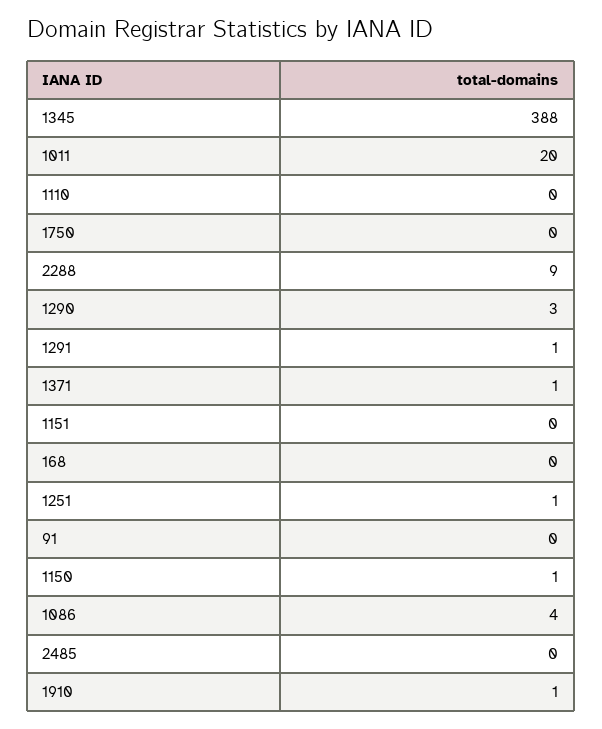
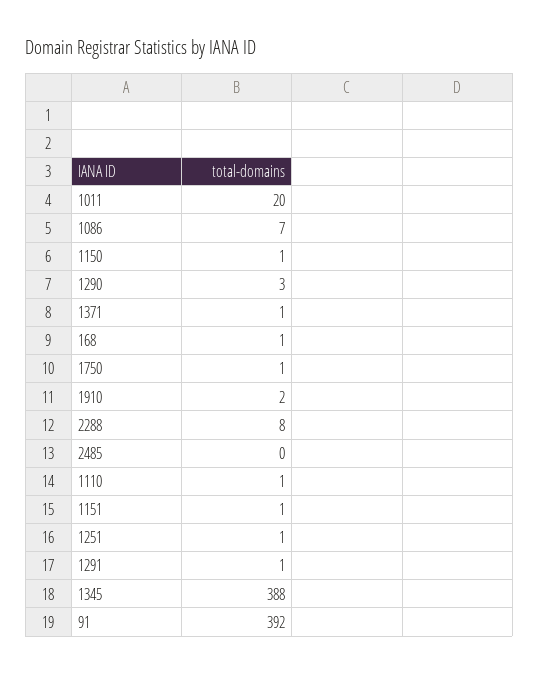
  {
    "1345": 388,
    "1011": 20,
-   "1110": 0,
+   "1110": 1,
-   "1750": 0,
+   "1750": 1,
-   "2288": 9,
+   "2288": 8,
    "1290": 3,
    "1291": 1,
    "1371": 1,
-   "1151": 0,
+   "1151": 1,
-   "168": 0,
+   "168": 1,
    "1251": 1,
-   "91": 0,
+   "91": 392,
    "1150": 1,
-   "1086": 4,
+   "1086": 7,
    "2485": 0,
-   "1910": 1
+   "1910": 2
  }

